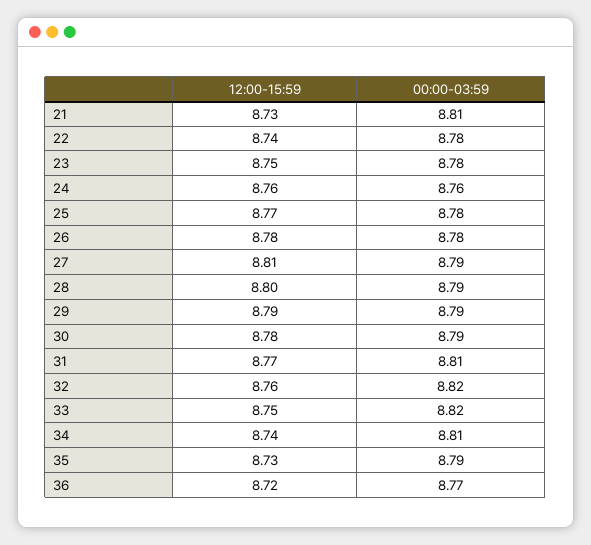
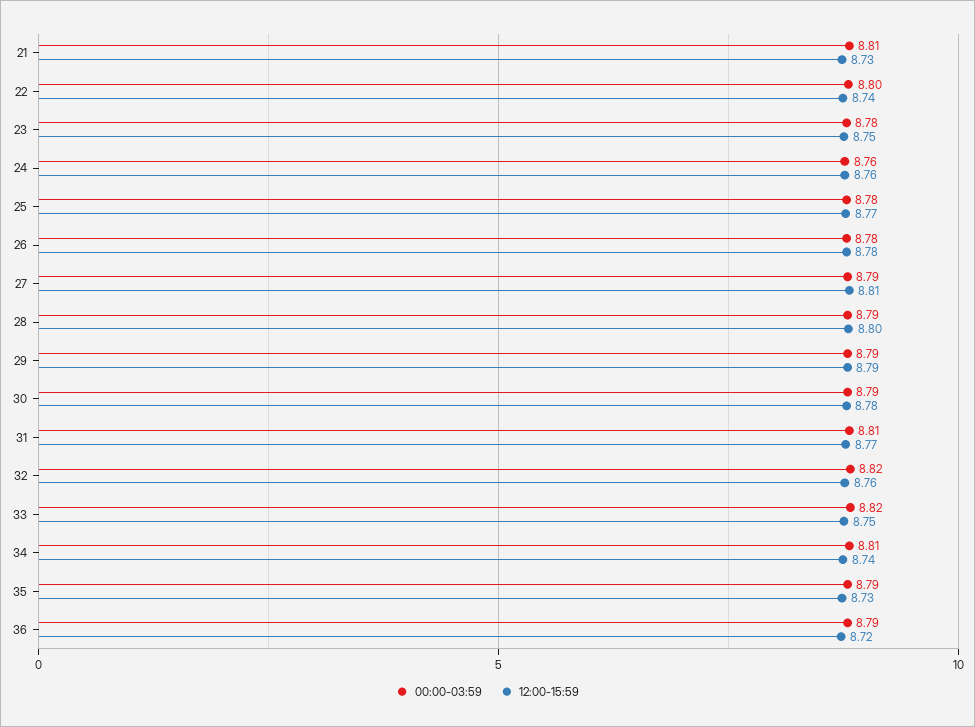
  {
    "12:00-15:59": {
      "21": 8.73,
      "22": 8.74,
      "23": 8.75,
      "24": 8.76,
      "25": 8.77,
      "26": 8.78,
      "27": 8.81,
      "28": 8.8,
      "29": 8.79,
      "30": 8.78,
      "31": 8.77,
      "32": 8.76,
      "33": 8.75,
      "34": 8.74,
      "35": 8.73,
      "36": 8.72
    },
    "00:00-03:59": {
      "21": 8.81,
-     "22": 8.78,
+     "22": 8.8,
      "23": 8.78,
      "24": 8.76,
      "25": 8.78,
      "26": 8.78,
      "27": 8.79,
      "28": 8.79,
      "29": 8.79,
      "30": 8.79,
      "31": 8.81,
      "32": 8.82,
      "33": 8.82,
      "34": 8.81,
      "35": 8.79,
-     "36": 8.77
+     "36": 8.79
    }
  }

